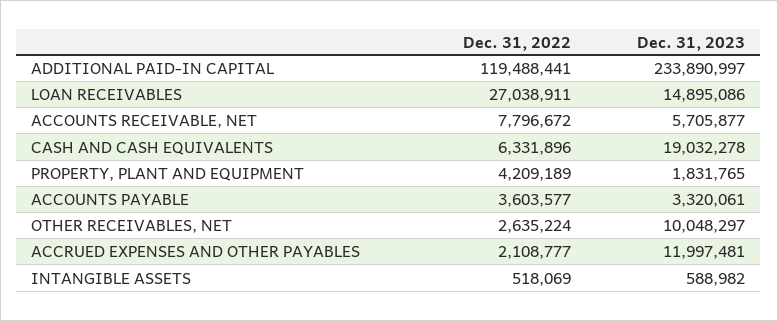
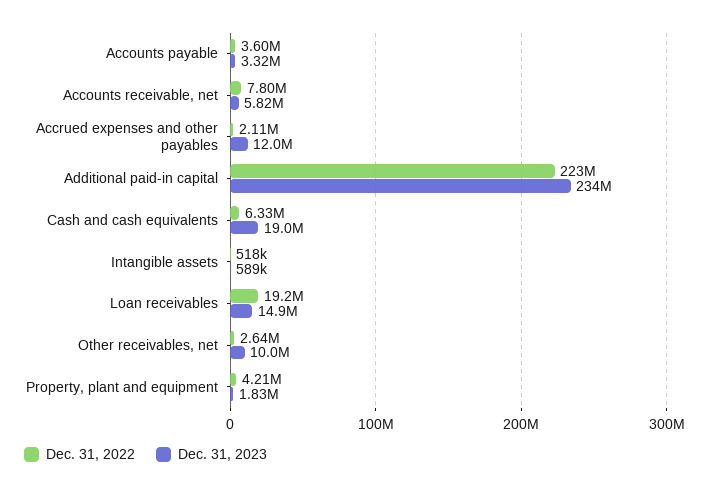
  {
    "Dec. 31, 2022": {
-     "ADDITIONAL PAID-IN CAPITAL": 119488441,
+     "ADDITIONAL PAID-IN CAPITAL": 223000000,
-     "LOAN RECEIVABLES": 27038911,
+     "LOAN RECEIVABLES": 19200000,
      "ACCOUNTS RECEIVABLE, NET": 7796672,
      "CASH AND CASH EQUIVALENTS": 6331896,
      "PROPERTY, PLANT AND EQUIPMENT": 4209189,
      "ACCOUNTS PAYABLE": 3603577,
      "OTHER RECEIVABLES, NET": 2635224,
      "ACCRUED EXPENSES AND OTHER PAYABLES": 2108777,
      "INTANGIBLE ASSETS": 518069
    },
    "Dec. 31, 2023": {
      "ADDITIONAL PAID-IN CAPITAL": 233890997,
      "LOAN RECEIVABLES": 14895086,
-     "ACCOUNTS RECEIVABLE, NET": 5705877,
+     "ACCOUNTS RECEIVABLE, NET": 5820000,
      "CASH AND CASH EQUIVALENTS": 19032278,
      "PROPERTY, PLANT AND EQUIPMENT": 1831765,
      "ACCOUNTS PAYABLE": 3320061,
      "OTHER RECEIVABLES, NET": 10048297,
      "ACCRUED EXPENSES AND OTHER PAYABLES": 11997481,
      "INTANGIBLE ASSETS": 588982
    }
  }

